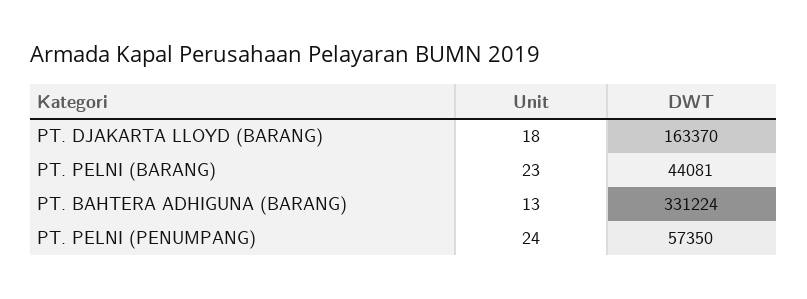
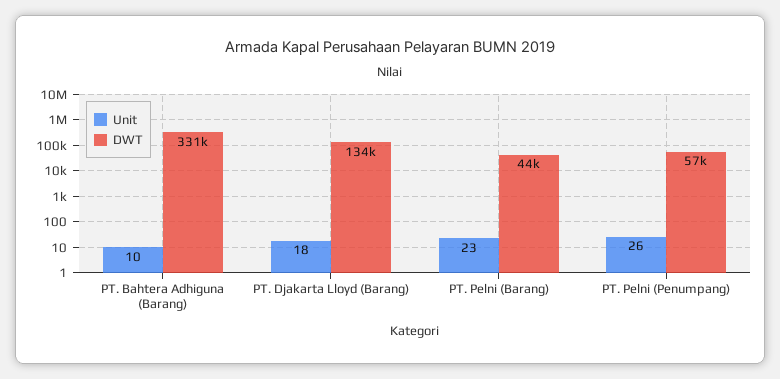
  {
    "Unit": {
      "PT. DJAKARTA LLOYD (BARANG)": 18,
      "PT. PELNI (BARANG)": 23,
-     "PT. BAHTERA ADHIGUNA (BARANG)": 13,
+     "PT. BAHTERA ADHIGUNA (BARANG)": 10,
-     "PT. PELNI (PENUMPANG)": 24
+     "PT. PELNI (PENUMPANG)": 26
    },
    "DWT": {
-     "PT. DJAKARTA LLOYD (BARANG)": 163370,
+     "PT. DJAKARTA LLOYD (BARANG)": 134000,
      "PT. PELNI (BARANG)": 44081,
      "PT. BAHTERA ADHIGUNA (BARANG)": 331224,
      "PT. PELNI (PENUMPANG)": 57350
    }
  }

